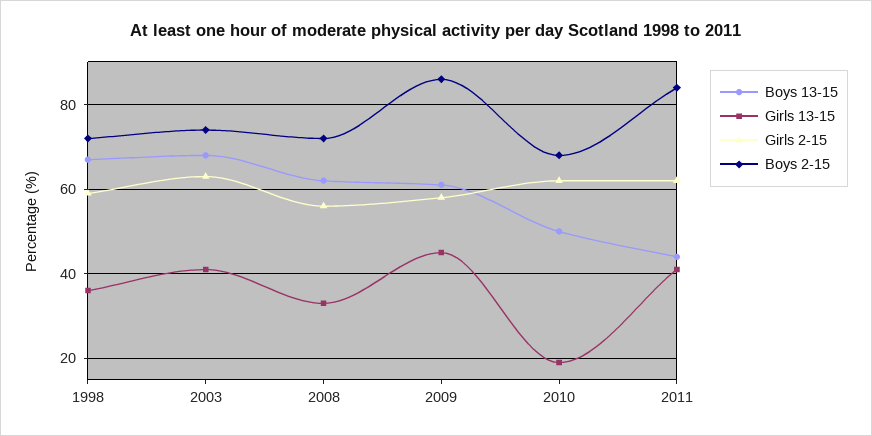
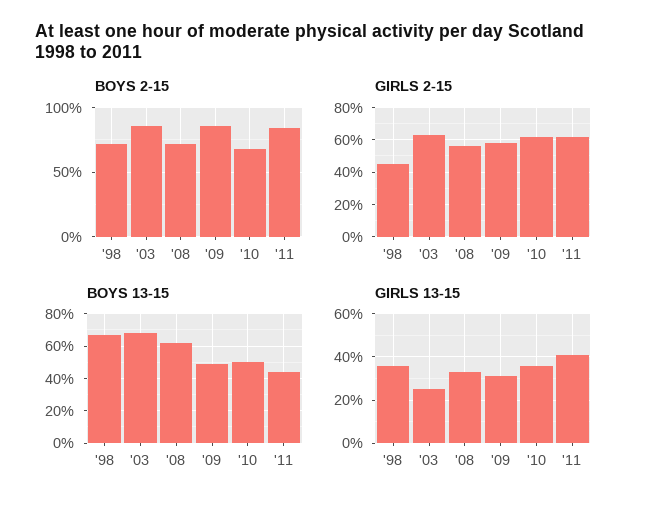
  {
    "Boys 13-15": {
      "1998": 65,
      "2003": 70,
      "2008": 60,
-     "2009": 60,
+     "2009": 50,
      "2010": 50,
      "2011": 45
    },
    "Girls 13-15": {
      "1998": 35,
-     "2003": 40,
+     "2003": 25,
      "2008": 35,
-     "2009": 45,
+     "2009": 30,
-     "2010": 20,
+     "2010": 35,
      "2011": 40
    },
    "Girls 2-15": {
-     "1998": 60,
+     "1998": 45,
      "2003": 65,
      "2008": 55,
      "2009": 60,
      "2010": 60,
      "2011": 60
    },
    "Boys 2-15": {
      "1998": 70,
-     "2003": 75,
+     "2003": 85,
      "2008": 70,
      "2009": 85,
      "2010": 70,
      "2011": 85
    }
  }

